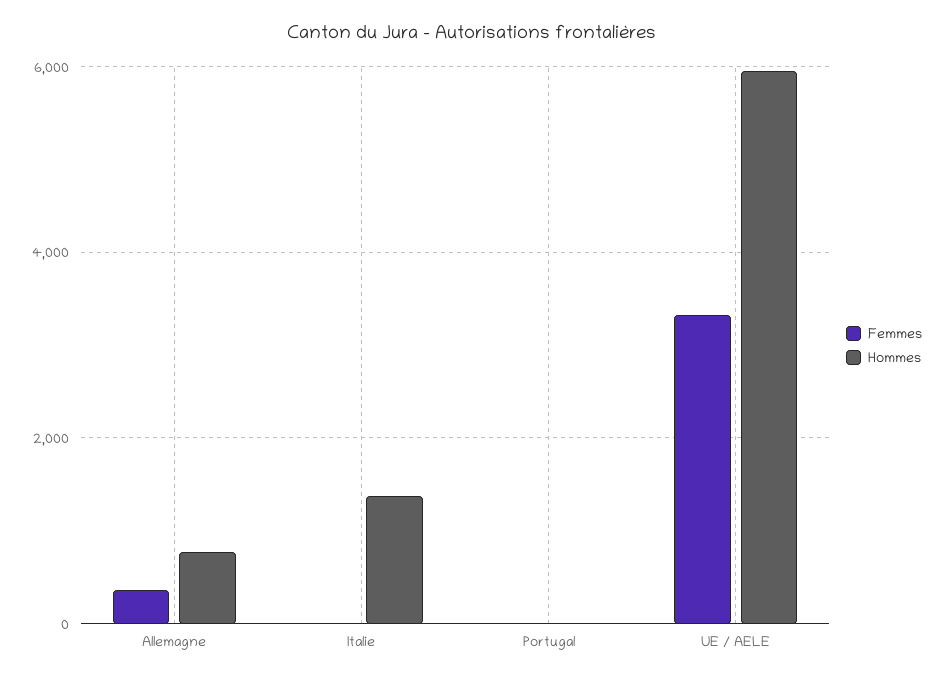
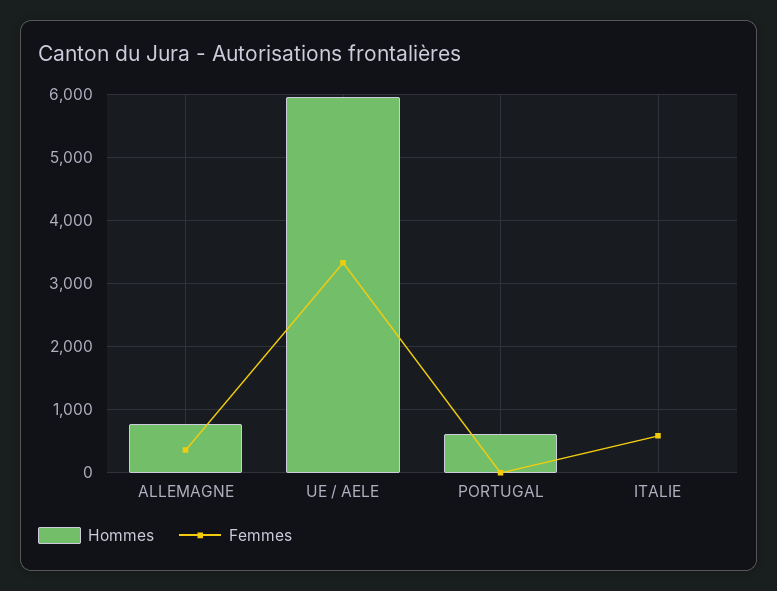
  {
    "Femmes": {
      "Allemagne": 400,
-     "Italie": 0,
+     "Italie": 600,
      "Portugal": 0,
      "UE / AELE": 3300
    },
    "Hommes": {
      "Allemagne": 800,
-     "Italie": 1400,
+     "Italie": 0,
-     "Portugal": 0,
+     "Portugal": 600,
      "UE / AELE": 5900
    }
  }

